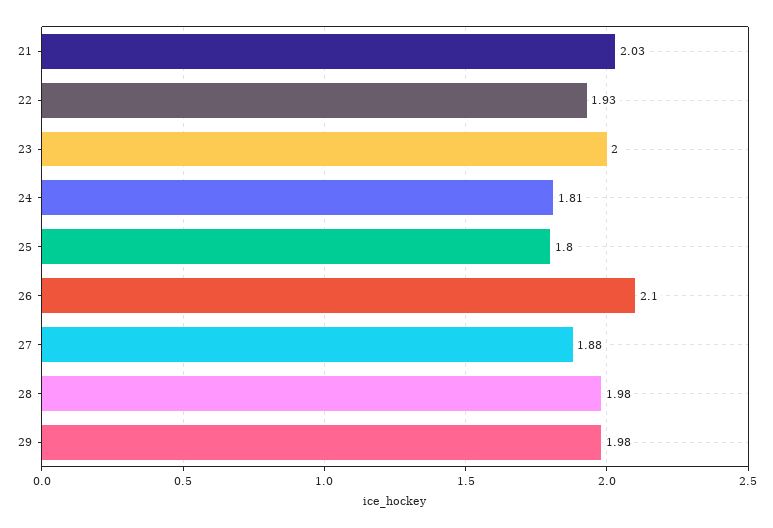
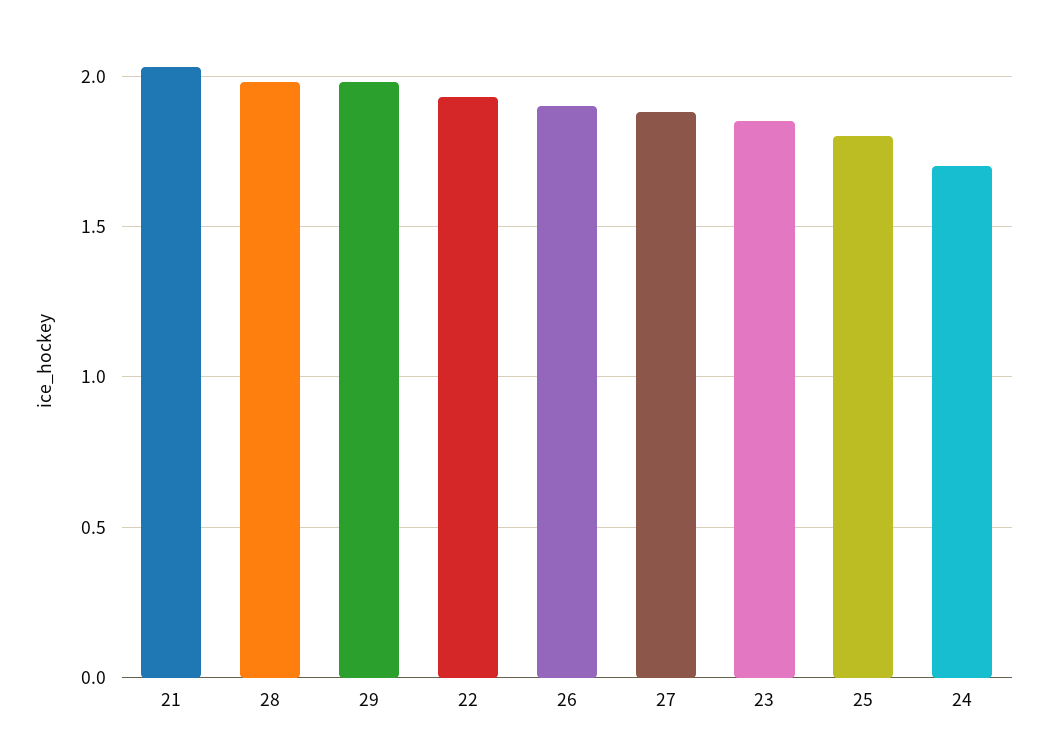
  {
    "21": 2.03,
    "22": 1.93,
-   "23": 2,
+   "23": 1.85,
-   "24": 1.81,
+   "24": 1.7,
    "25": 1.8,
-   "26": 2.1,
+   "26": 1.9,
    "27": 1.88,
    "28": 1.98,
    "29": 1.98
  }

